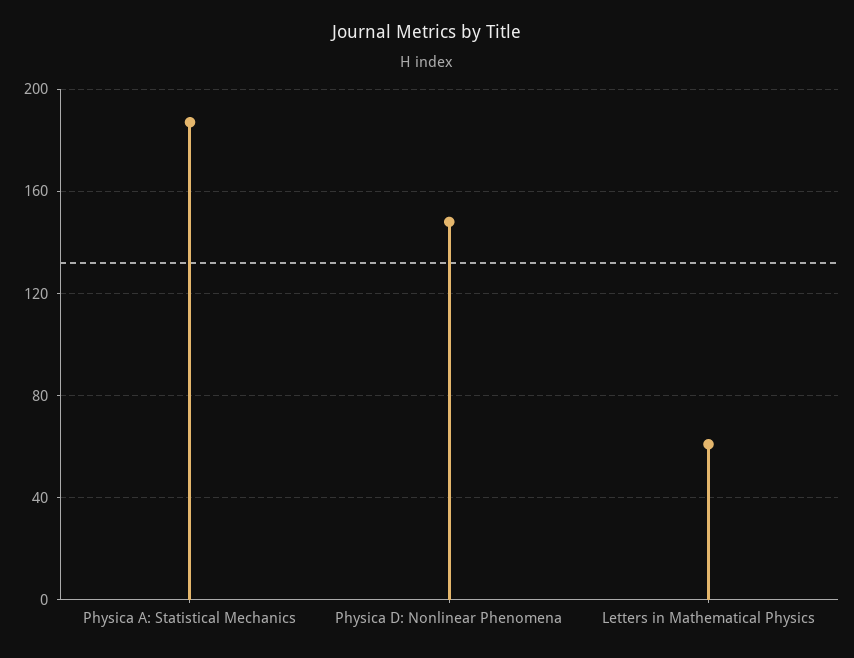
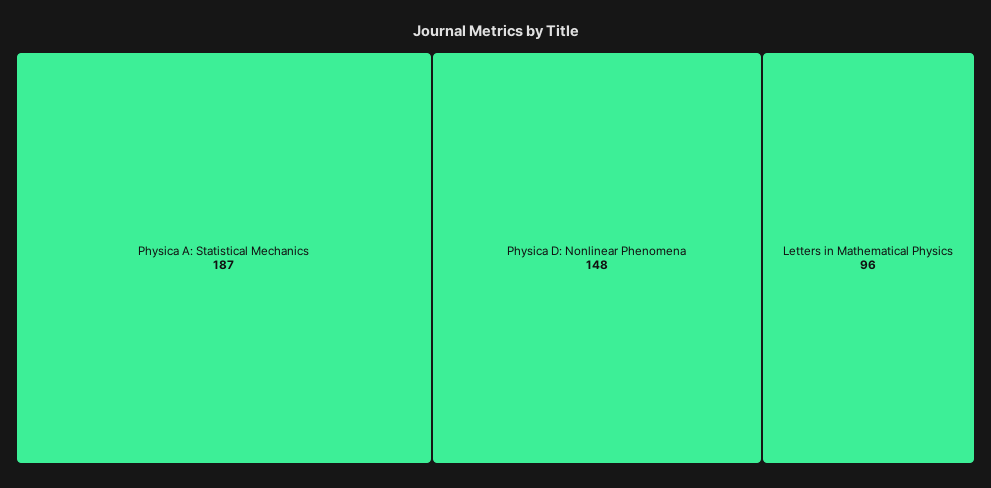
  {
    "Physica A: Statistical Mechanics": 187,
    "Physica D: Nonlinear Phenomena": 148,
-   "Letters in Mathematical Physics": 60
+   "Letters in Mathematical Physics": 96
  }

